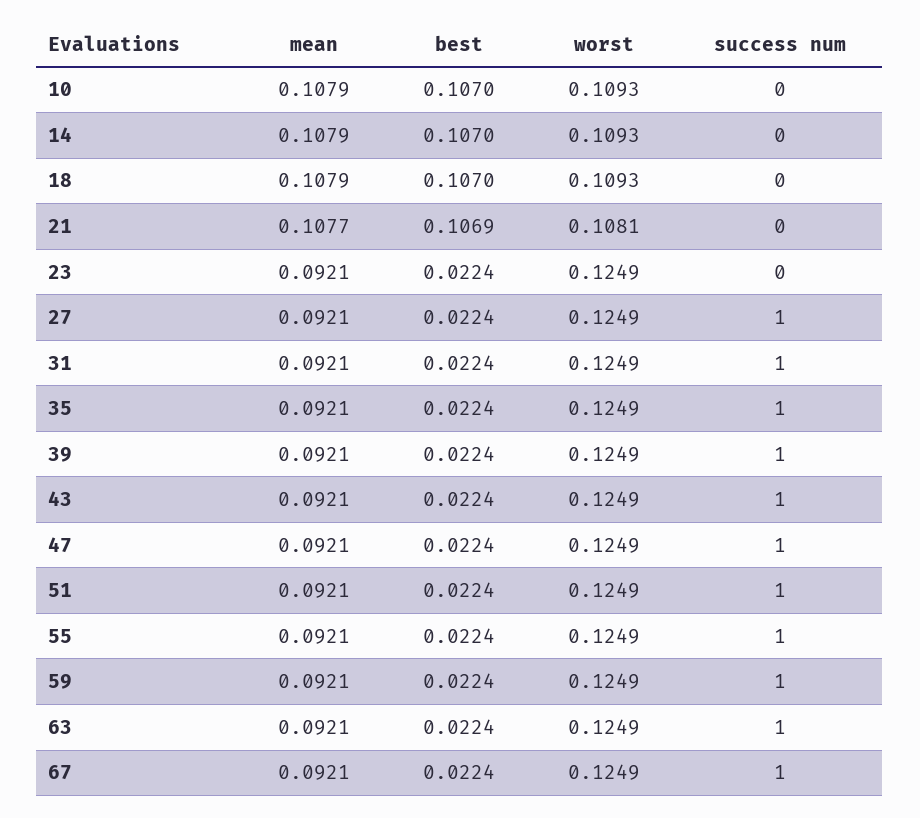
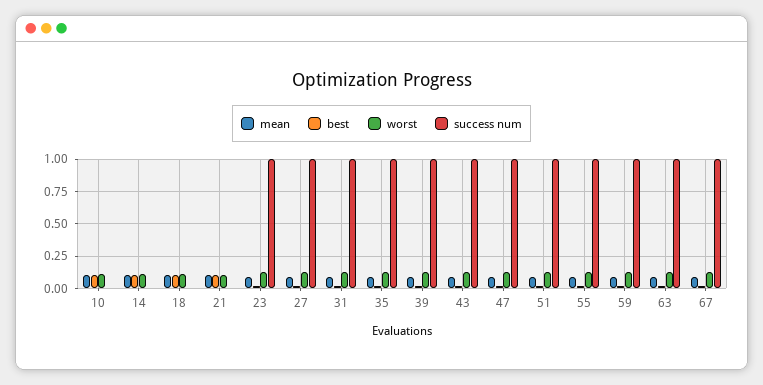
  {
    "mean": {
      "10": 0.1079,
      "14": 0.1079,
      "18": 0.1079,
      "21": 0.1077,
      "23": 0.0921,
      "27": 0.0921,
      "31": 0.0921,
      "35": 0.0921,
      "39": 0.0921,
      "43": 0.0921,
      "47": 0.0921,
      "51": 0.0921,
      "55": 0.0921,
      "59": 0.0921,
      "63": 0.0921,
      "67": 0.0921
    },
    "best": {
      "10": 0.107,
      "14": 0.107,
      "18": 0.107,
      "21": 0.1069,
      "23": 0.0224,
      "27": 0.0224,
      "31": 0.0224,
      "35": 0.0224,
      "39": 0.0224,
      "43": 0.0224,
      "47": 0.0224,
      "51": 0.0224,
      "55": 0.0224,
      "59": 0.0224,
      "63": 0.0224,
      "67": 0.0224
    },
    "worst": {
      "10": 0.1093,
      "14": 0.1093,
      "18": 0.1093,
      "21": 0.1081,
      "23": 0.1249,
      "27": 0.1249,
      "31": 0.1249,
      "35": 0.1249,
      "39": 0.1249,
      "43": 0.1249,
      "47": 0.1249,
      "51": 0.1249,
      "55": 0.1249,
      "59": 0.1249,
      "63": 0.1249,
      "67": 0.1249
    },
    "success num": {
      "10": 0,
      "14": 0,
      "18": 0,
      "21": 0,
-     "23": 0,
+     "23": 1,
      "27": 1,
      "31": 1,
      "35": 1,
      "39": 1,
      "43": 1,
      "47": 1,
      "51": 1,
      "55": 1,
      "59": 1,
      "63": 1,
      "67": 1
    }
  }

